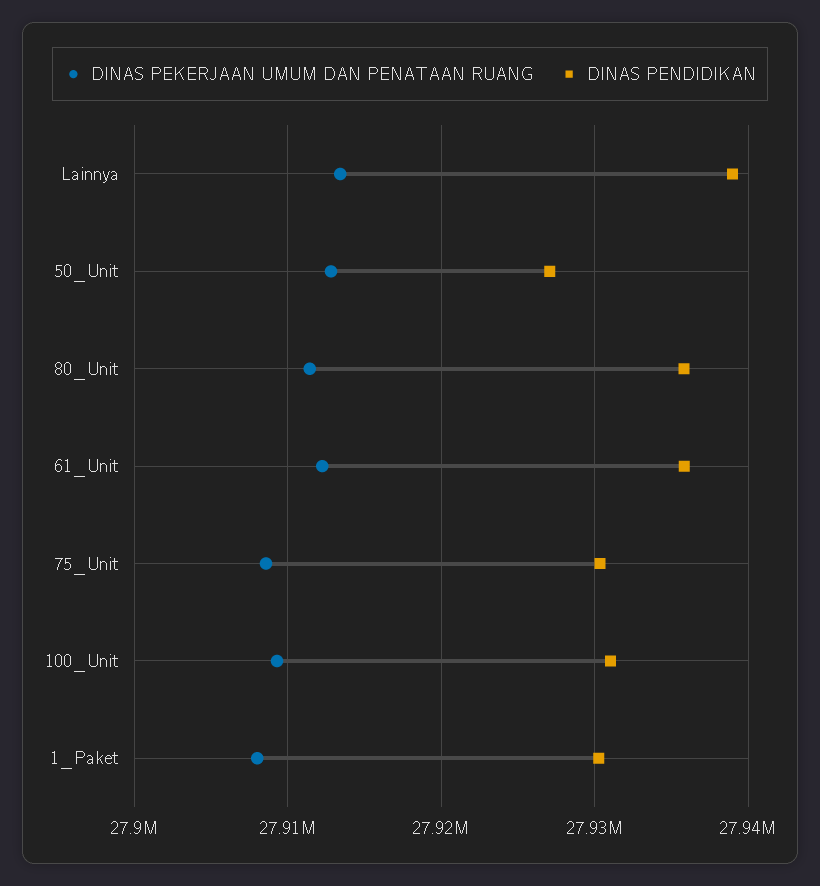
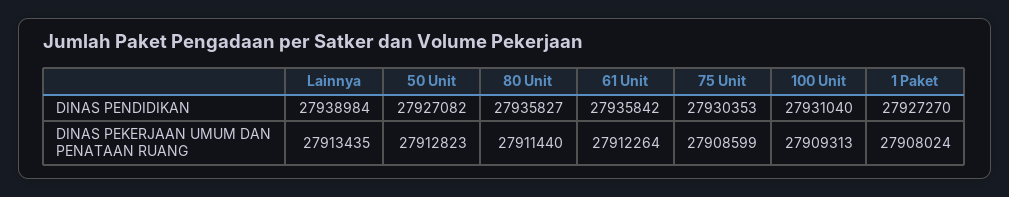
  {
    "DINAS PEKERJAAN UMUM DAN PENATAAN RUANG": {
      "Lainnya": 27913435,
      "50_Unit": 27912823,
      "80_Unit": 27911440,
      "61_Unit": 27912264,
      "75_Unit": 27908599,
      "100_Unit": 27909313,
      "1_Paket": 27908024
    },
    "DINAS PENDIDIKAN": {
      "Lainnya": 27938984,
      "50_Unit": 27927082,
      "80_Unit": 27935827,
      "61_Unit": 27935842,
      "75_Unit": 27930353,
      "100_Unit": 27931040,
-     "1_Paket": 27930000
+     "1_Paket": 27927270
    }
  }

